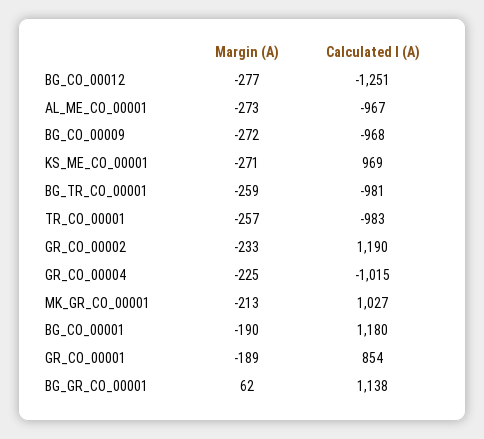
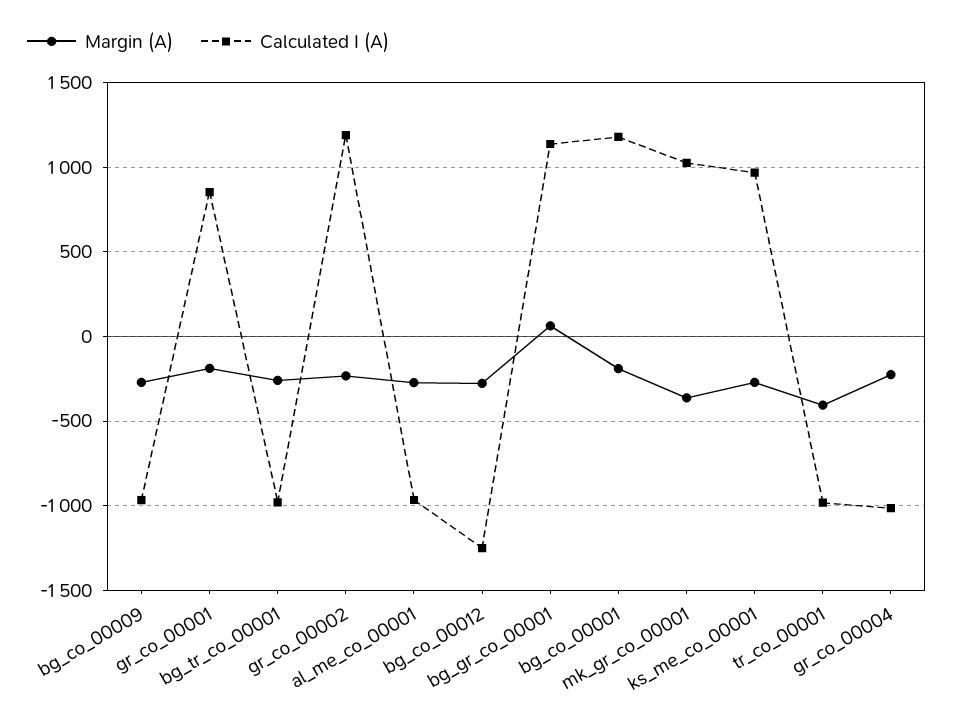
  {
    "Margin (A)": {
      "BG_CO_00012": -277,
      "AL_ME_CO_00001": -273,
      "BG_CO_00009": -272,
      "KS_ME_CO_00001": -271,
      "BG_TR_CO_00001": -259,
-     "TR_CO_00001": -257,
+     "TR_CO_00001": -400,
      "GR_CO_00002": -233,
      "GR_CO_00004": -225,
-     "MK_GR_CO_00001": -213,
+     "MK_GR_CO_00001": -350,
      "BG_CO_00001": -190,
      "GR_CO_00001": -189,
      "BG_GR_CO_00001": 62
    },
    "Calculated I (A)": {
      "BG_CO_00012": -1251,
      "AL_ME_CO_00001": -967,
      "BG_CO_00009": -968,
      "KS_ME_CO_00001": 969,
      "BG_TR_CO_00001": -981,
      "TR_CO_00001": -983,
      "GR_CO_00002": 1190,
      "GR_CO_00004": -1015,
      "MK_GR_CO_00001": 1027,
      "BG_CO_00001": 1180,
      "GR_CO_00001": 854,
      "BG_GR_CO_00001": 1138
    }
  }

